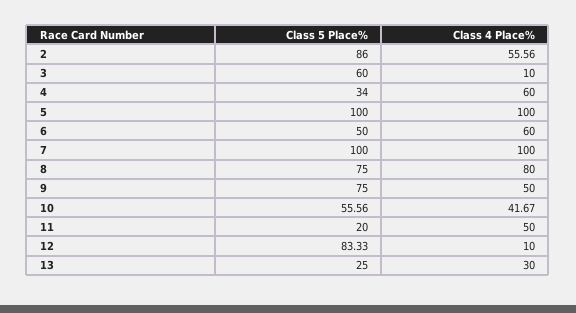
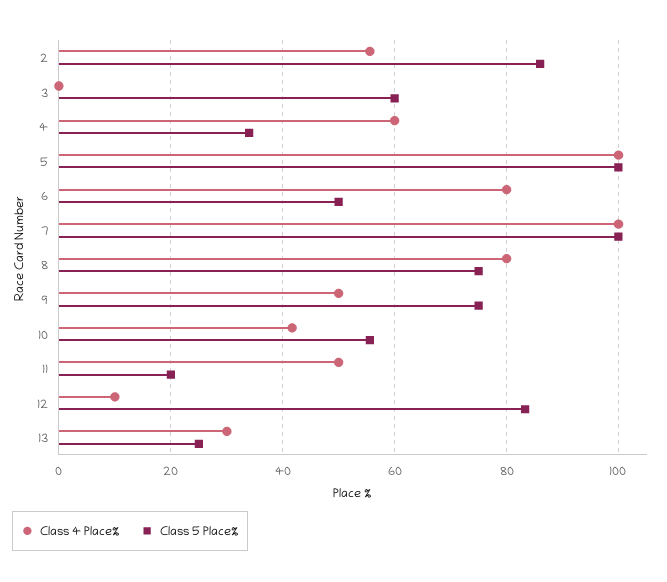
  {
    "Class 5 Place%": {
      "2": 86,
      "3": 60,
      "4": 34,
      "5": 100,
      "6": 50,
      "7": 100,
      "8": 75,
      "9": 75,
      "10": 55.56,
      "11": 20,
      "12": 83.33,
      "13": 25
    },
    "Class 4 Place%": {
      "2": 55.56,
-     "3": 10,
+     "3": 0,
      "4": 60,
      "5": 100,
-     "6": 60,
+     "6": 80,
      "7": 100,
      "8": 80,
      "9": 50,
      "10": 41.67,
      "11": 50,
      "12": 10,
      "13": 30
    }
  }

